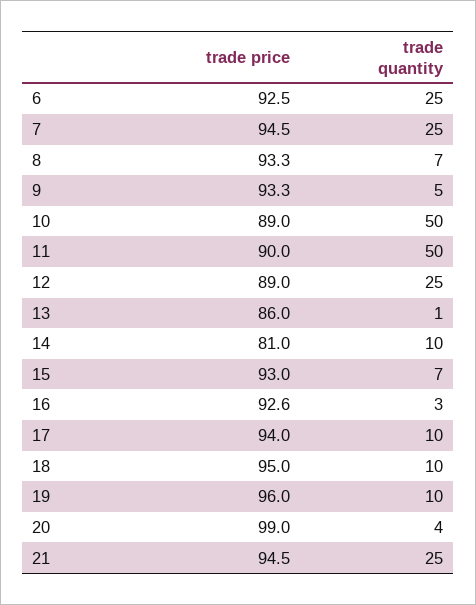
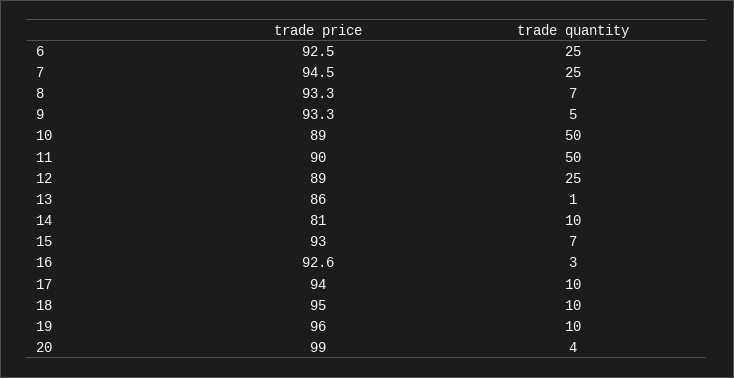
  {
    "trade price": {
      "6": 92.5,
      "7": 94.5,
      "8": 93.3,
      "9": 93.3,
      "10": 89,
      "11": 90,
      "12": 89,
      "13": 86,
      "14": 81,
      "15": 93,
      "16": 92.6,
      "17": 94,
      "18": 95,
      "19": 96,
-     "20": 99,
+     "20": 99
-     "21": 94.5
    },
    "trade quantity": {
      "6": 25,
      "7": 25,
      "8": 7,
      "9": 5,
      "10": 50,
      "11": 50,
      "12": 25,
      "13": 1,
      "14": 10,
      "15": 7,
      "16": 3,
      "17": 10,
      "18": 10,
      "19": 10,
-     "20": 4,
+     "20": 4
-     "21": 25
    }
  }

